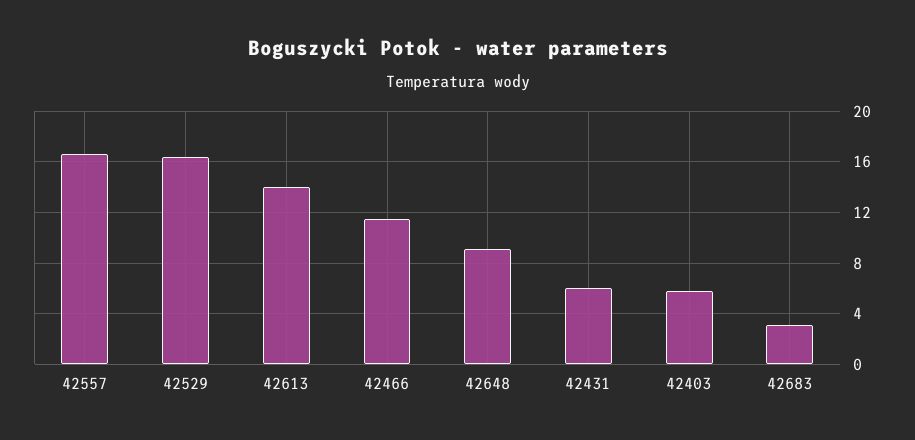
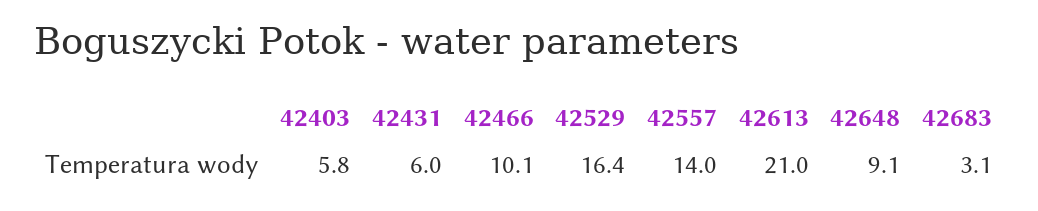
  {
-   "42557": 16.5,
+   "42557": 14,
    "42529": 16.4,
-   "42613": 14,
+   "42613": 21,
-   "42466": 11.5,
+   "42466": 10.1,
    "42648": 9.1,
    "42431": 6,
    "42403": 5.8,
    "42683": 3.1
  }

